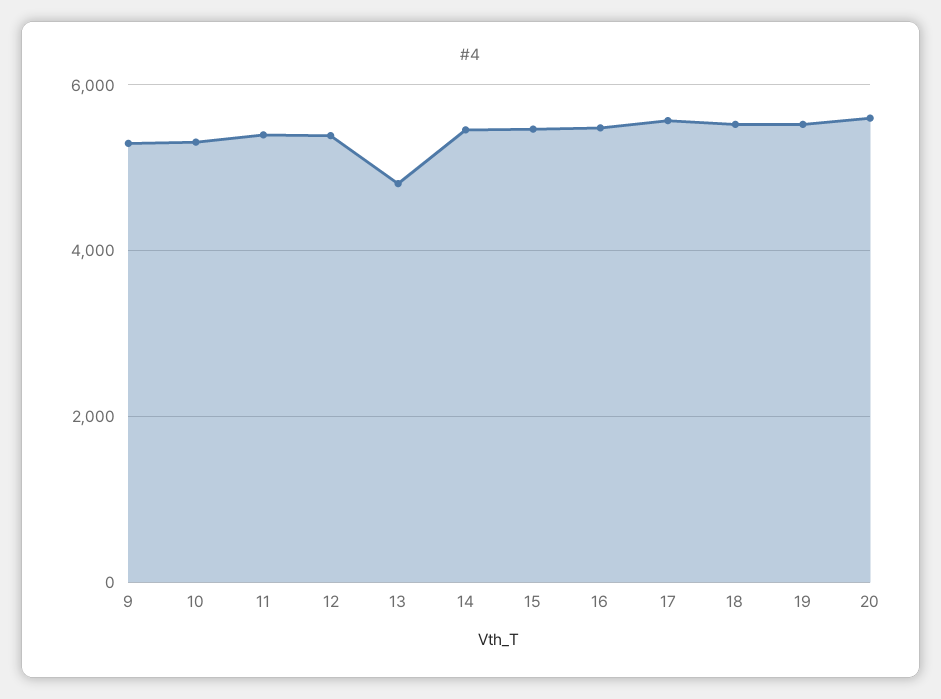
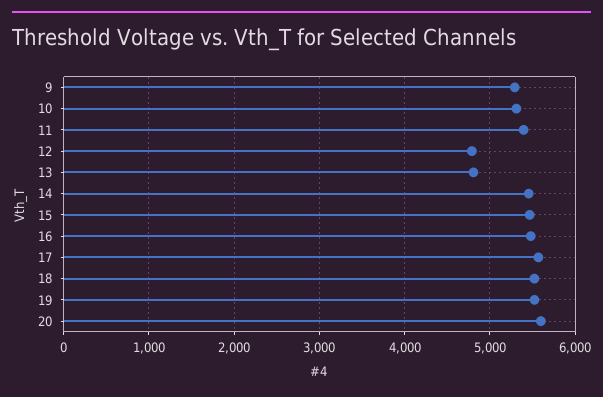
  {
    "9": 5300,
    "10": 5300,
    "11": 5400,
-   "12": 5400,
+   "12": 4800,
    "13": 4800,
    "14": 5500,
    "15": 5500,
    "16": 5500,
    "17": 5600,
    "18": 5500,
    "19": 5500,
    "20": 5600
  }

